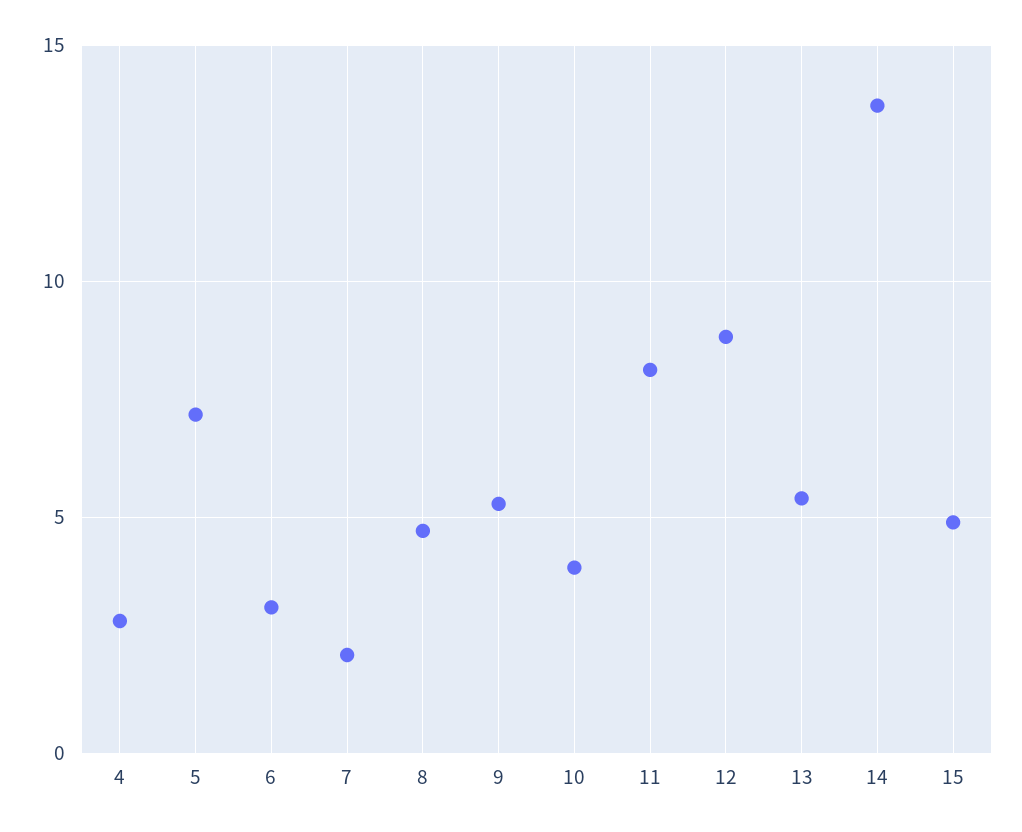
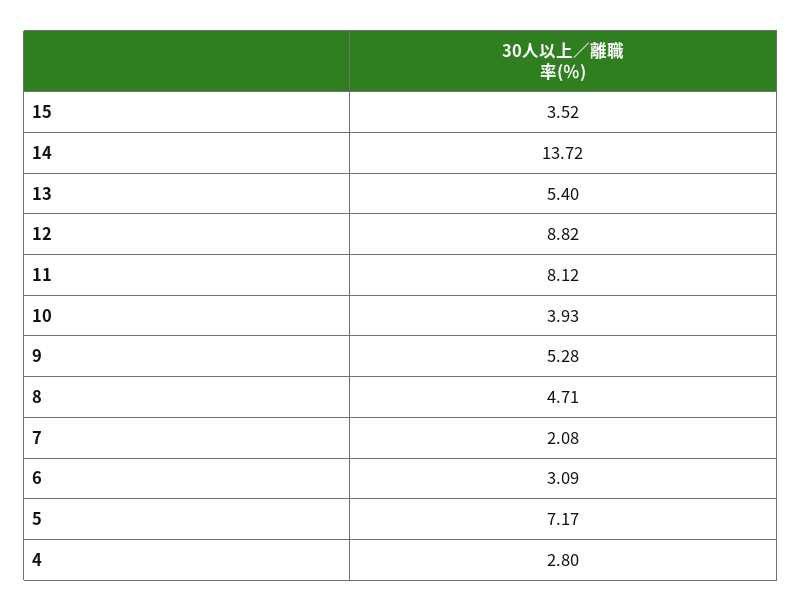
  {
    "4": 2.8,
    "5": 7.17,
    "6": 3.09,
    "7": 2.08,
    "8": 4.71,
    "9": 5.28,
    "10": 3.93,
    "11": 8.12,
    "12": 8.82,
    "13": 5.4,
    "14": 13.72,
-   "15": 5
+   "15": 3.52
  }

